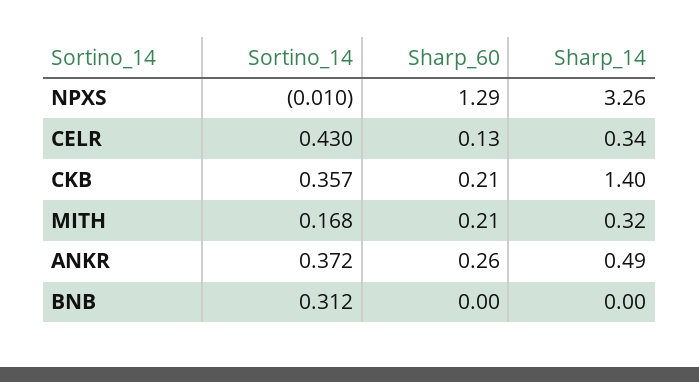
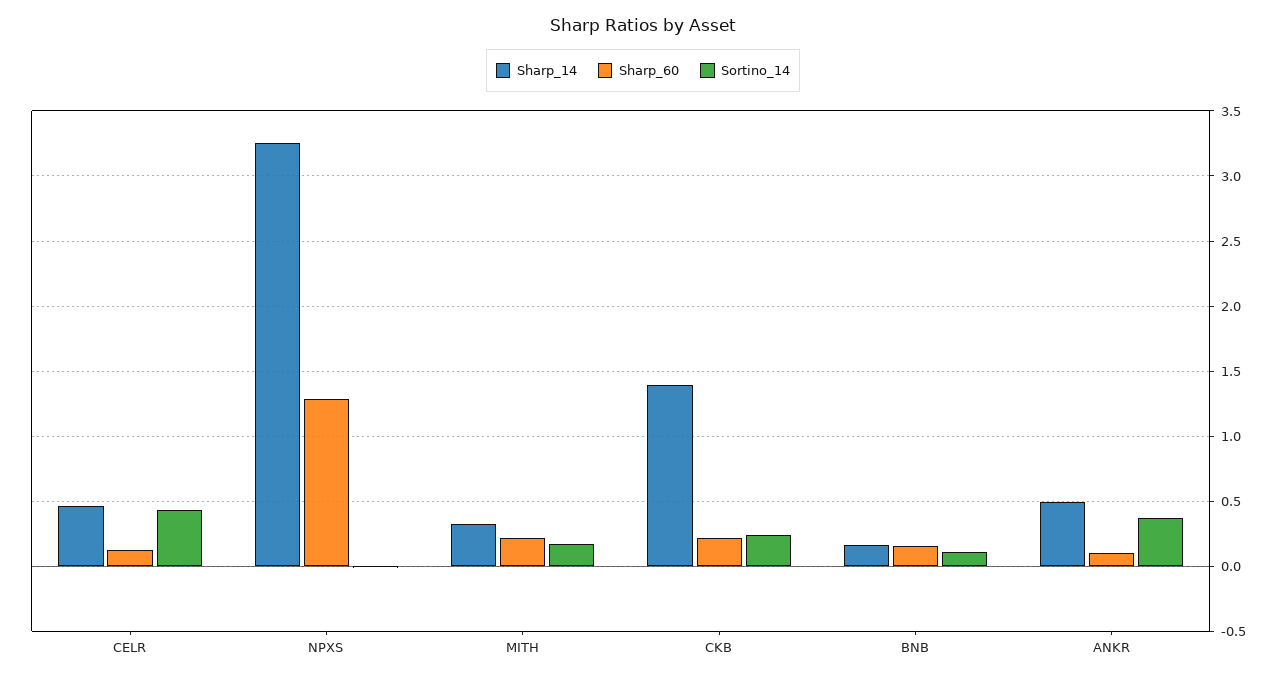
  {
    "Sortino_14": {
      "NPXS": -0.01,
      "CELR": 0.43,
-     "CKB": 0.357,
+     "CKB": 0.25,
      "MITH": 0.168,
      "ANKR": 0.372,
-     "BNB": 0.312
+     "BNB": 0.1
    },
    "Sharp_60": {
      "NPXS": 1.29,
      "CELR": 0.13,
      "CKB": 0.21,
      "MITH": 0.21,
-     "ANKR": 0.26,
+     "ANKR": 0.1,
-     "BNB": 0
+     "BNB": 0.15
    },
    "Sharp_14": {
      "NPXS": 3.26,
-     "CELR": 0.34,
+     "CELR": 0.45,
      "CKB": 1.4,
      "MITH": 0.32,
      "ANKR": 0.49,
-     "BNB": 0
+     "BNB": 0.15
    }
  }

